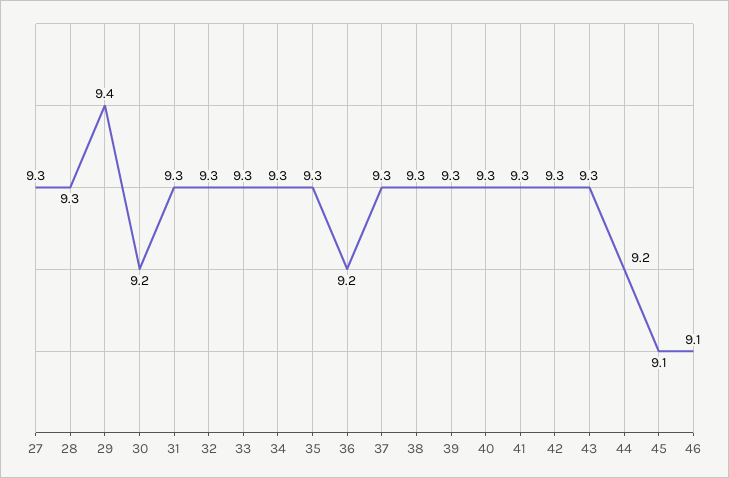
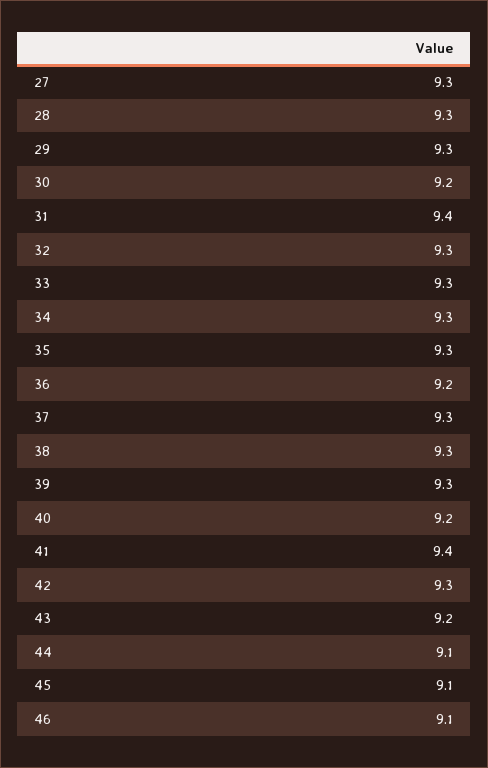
  {
    "27": 9.3,
    "28": 9.3,
-   "29": 9.4,
+   "29": 9.3,
    "30": 9.2,
-   "31": 9.3,
+   "31": 9.4,
    "32": 9.3,
    "33": 9.3,
    "34": 9.3,
    "35": 9.3,
    "36": 9.2,
    "37": 9.3,
    "38": 9.3,
    "39": 9.3,
-   "40": 9.3,
+   "40": 9.2,
-   "41": 9.3,
+   "41": 9.4,
    "42": 9.3,
-   "43": 9.3,
+   "43": 9.2,
-   "44": 9.2,
+   "44": 9.1,
    "45": 9.1,
    "46": 9.1
  }

